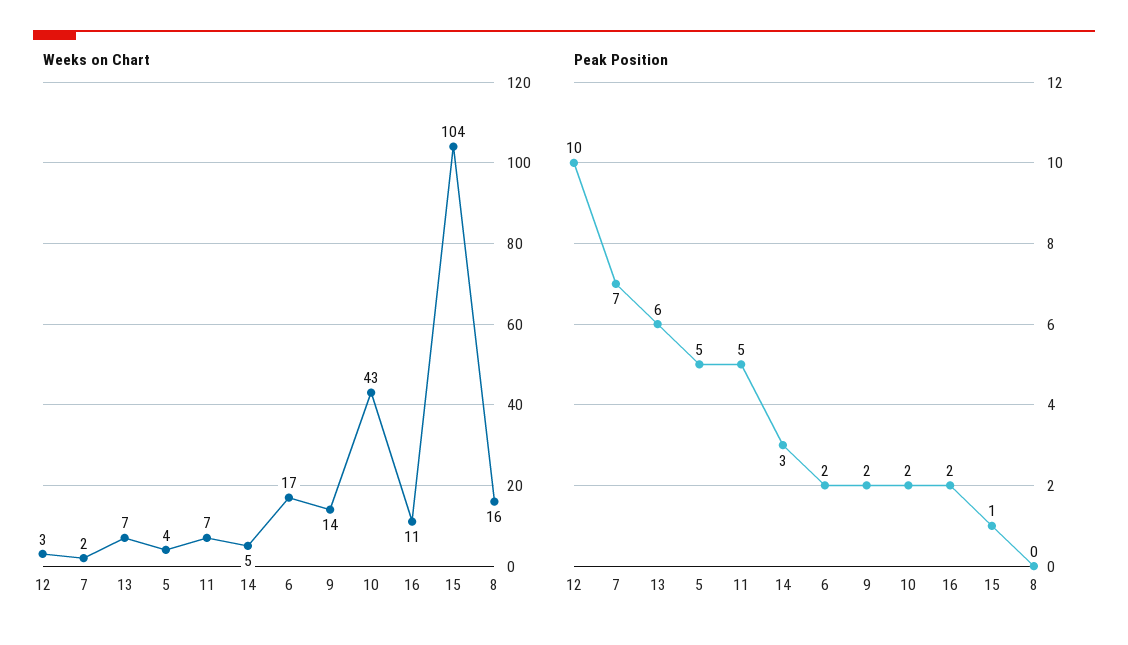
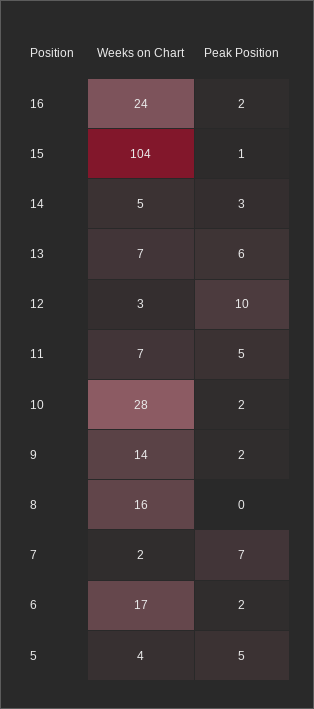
  {
    "Weeks on Chart": {
      "12": 3,
      "7": 2,
      "13": 7,
      "5": 4,
      "11": 7,
      "14": 5,
      "6": 17,
      "9": 14,
-     "10": 43,
+     "10": 28,
-     "16": 11,
+     "16": 24,
      "15": 104,
      "8": 16
    },
    "Peak Position": {
      "12": 10,
      "7": 7,
      "13": 6,
      "5": 5,
      "11": 5,
      "14": 3,
      "6": 2,
      "9": 2,
      "10": 2,
      "16": 2,
      "15": 1,
      "8": 0
    }
  }

